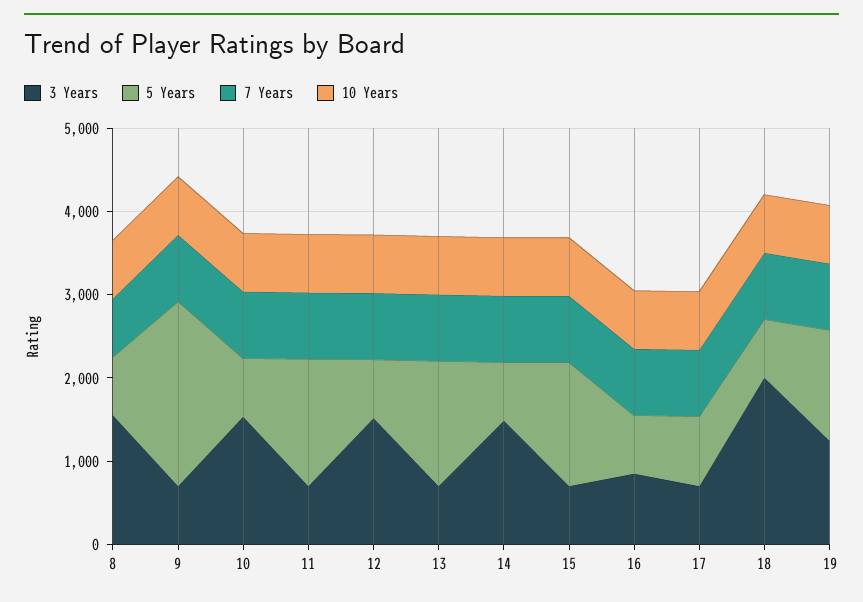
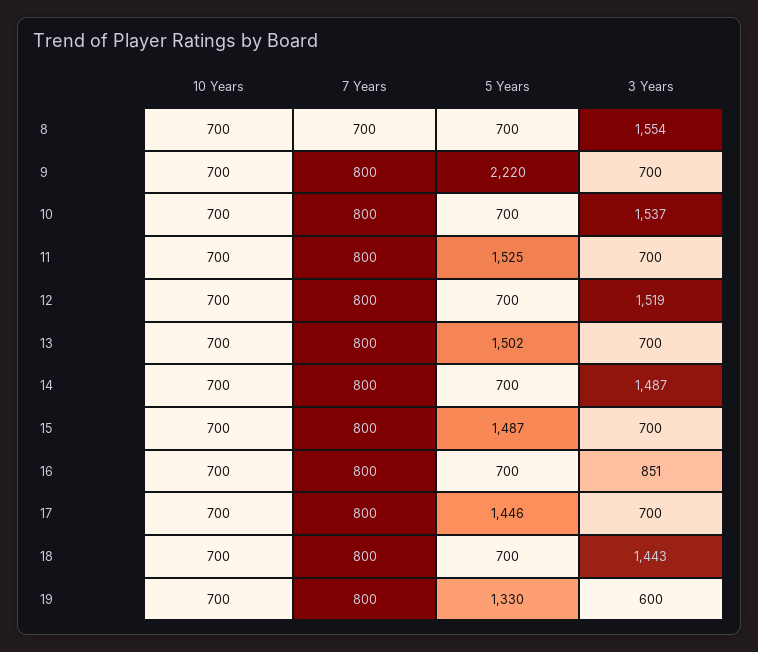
  {
    "3 Years": {
      "8": 1554,
      "9": 700,
      "10": 1537,
      "11": 700,
      "12": 1519,
      "13": 700,
      "14": 1487,
      "15": 700,
      "16": 851,
      "17": 700,
-     "18": 2000,
+     "18": 1443,
-     "19": 1200
+     "19": 600
    },
    "5 Years": {
      "8": 700,
      "9": 2220,
      "10": 700,
      "11": 1525,
      "12": 700,
      "13": 1502,
      "14": 700,
      "15": 1487,
      "16": 700,
-     "17": 800,
+     "17": 1446,
      "18": 700,
      "19": 1330
    },
    "7 Years": {
      "8": 700,
      "9": 800,
      "10": 800,
      "11": 800,
      "12": 800,
      "13": 800,
      "14": 800,
      "15": 800,
      "16": 800,
      "17": 800,
      "18": 800,
      "19": 800
    },
    "10 Years": {
      "8": 700,
      "9": 700,
      "10": 700,
      "11": 700,
      "12": 700,
      "13": 700,
      "14": 700,
      "15": 700,
      "16": 700,
      "17": 700,
      "18": 700,
      "19": 700
    }
  }

